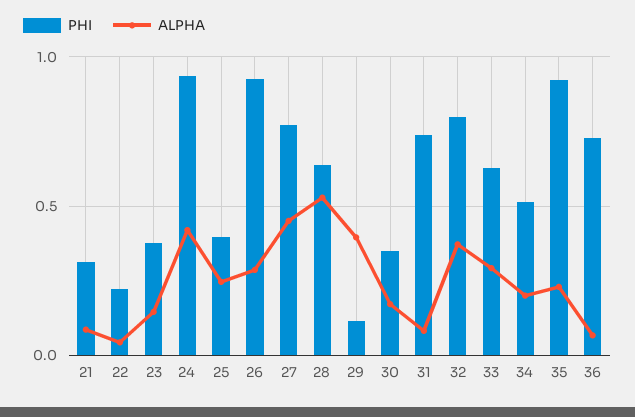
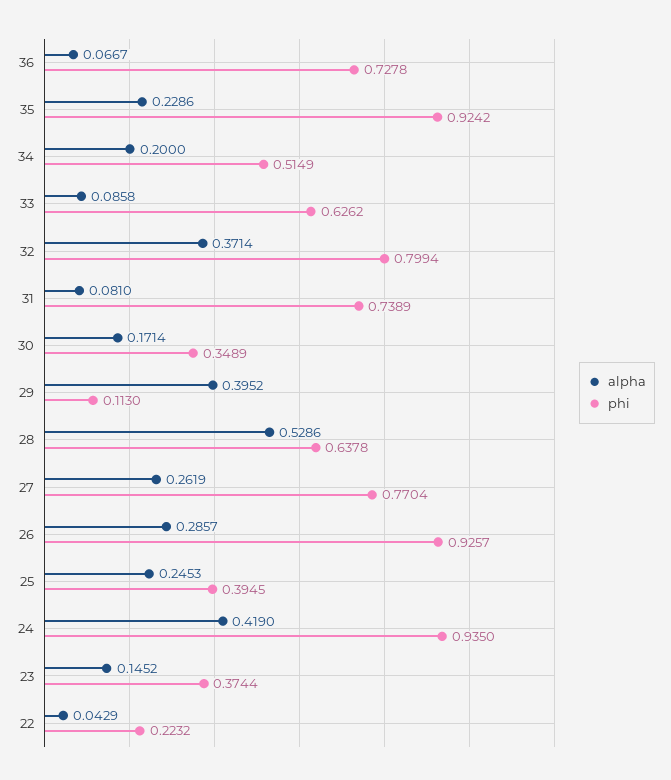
  {
    "PHI": {
-     "21": 0.3,
      "22": 0.2232,
      "23": 0.3744,
      "24": 0.935,
      "25": 0.3945,
      "26": 0.9257,
      "27": 0.7704,
      "28": 0.6378,
      "29": 0.113,
      "30": 0.3489,
      "31": 0.7389,
      "32": 0.7994,
      "33": 0.6262,
      "34": 0.5149,
      "35": 0.9242,
      "36": 0.7278
    },
    "ALPHA": {
-     "21": 0.1,
      "22": 0.0429,
      "23": 0.1452,
      "24": 0.419,
      "25": 0.2453,
      "26": 0.2857,
-     "27": 0.45,
+     "27": 0.2619,
      "28": 0.5286,
      "29": 0.3952,
      "30": 0.1714,
      "31": 0.081,
      "32": 0.3714,
-     "33": 0.3,
+     "33": 0.0858,
      "34": 0.2,
      "35": 0.2286,
      "36": 0.0667
    }
  }

